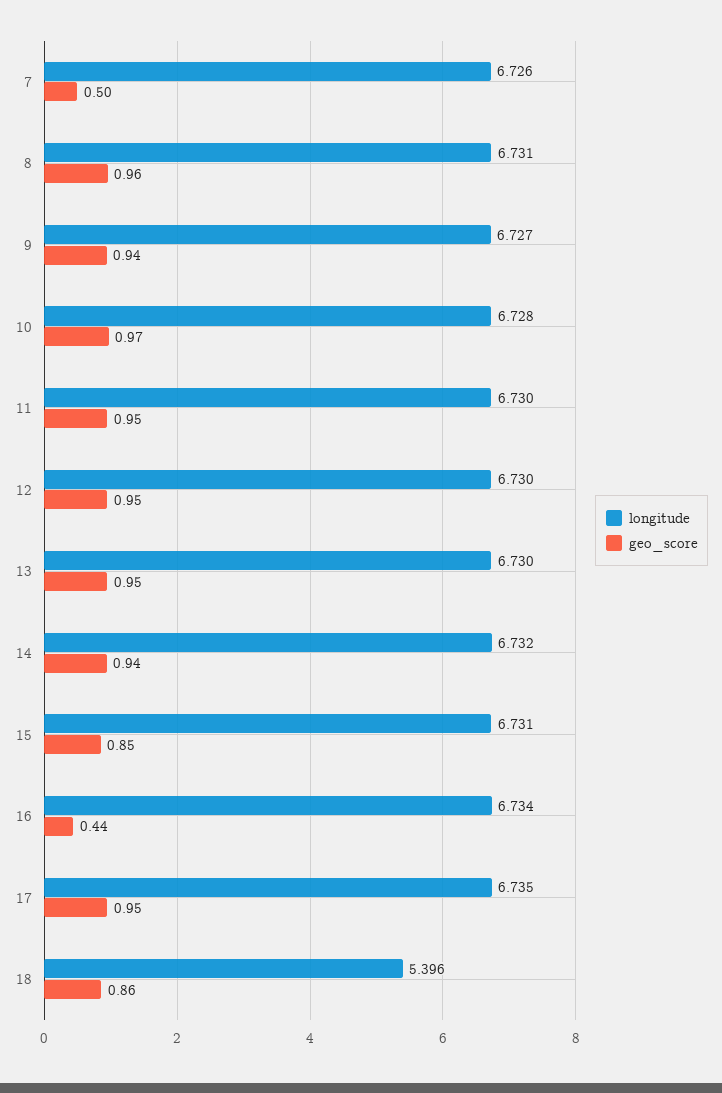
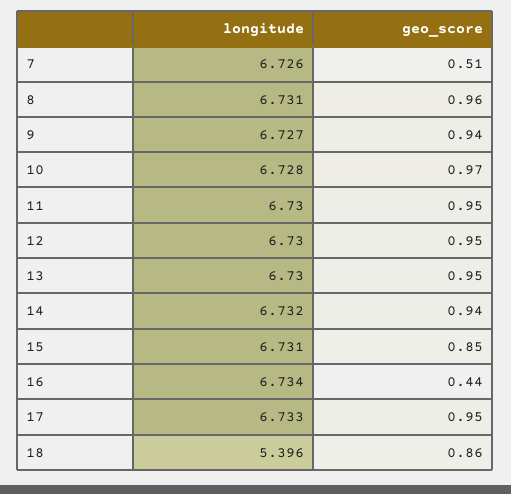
  {
    "longitude": {
      "7": 6.726,
      "8": 6.731,
      "9": 6.727,
      "10": 6.728,
      "11": 6.73,
      "12": 6.73,
      "13": 6.73,
      "14": 6.732,
      "15": 6.731,
      "16": 6.734,
-     "17": 6.735,
+     "17": 6.733,
      "18": 5.396
    },
    "geo_score": {
-     "7": 0.5,
+     "7": 0.51,
      "8": 0.96,
      "9": 0.94,
      "10": 0.97,
      "11": 0.95,
      "12": 0.95,
      "13": 0.95,
      "14": 0.94,
      "15": 0.85,
      "16": 0.44,
      "17": 0.95,
      "18": 0.86
    }
  }

